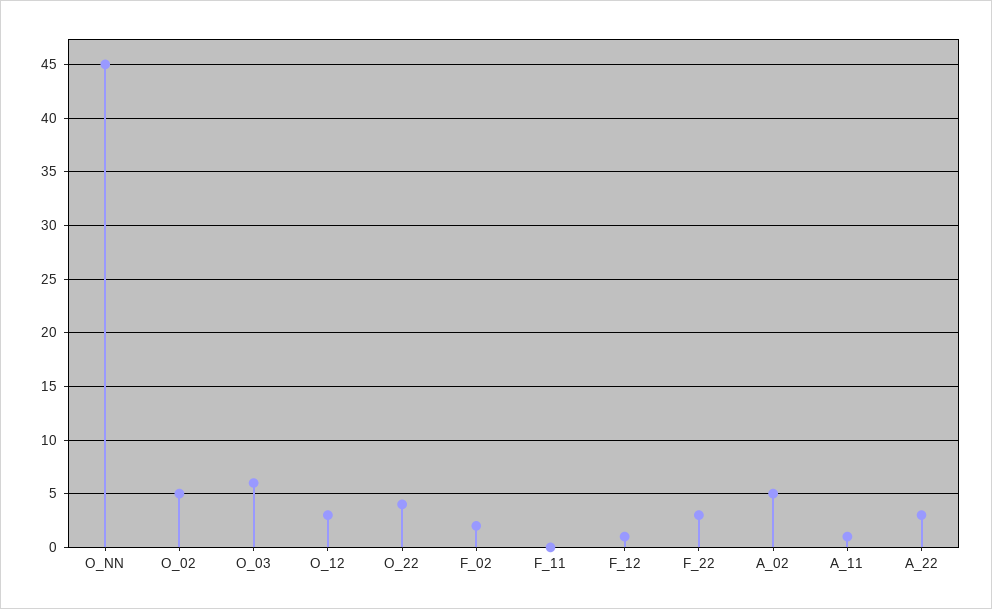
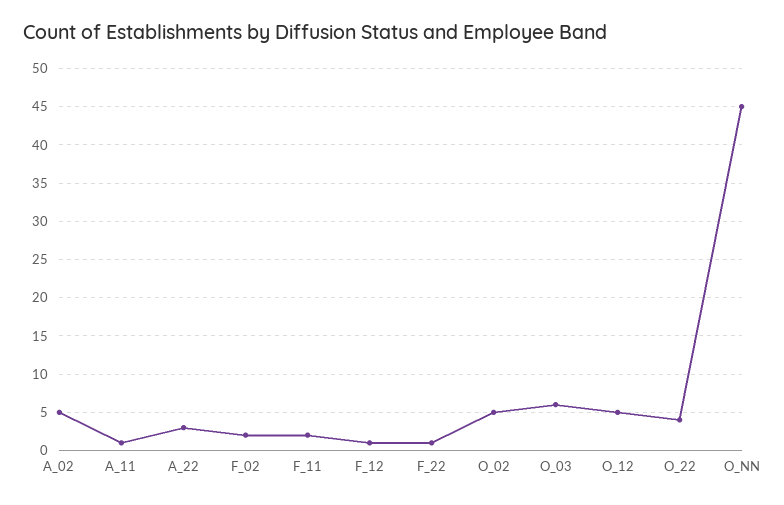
  {
    "O_NN": 45,
    "O_02": 5,
    "O_03": 6,
-   "O_12": 3,
+   "O_12": 5,
    "O_22": 4,
    "F_02": 2,
-   "F_11": 0,
+   "F_11": 2,
    "F_12": 1,
-   "F_22": 3,
+   "F_22": 1,
    "A_02": 5,
    "A_11": 1,
    "A_22": 3
  }

